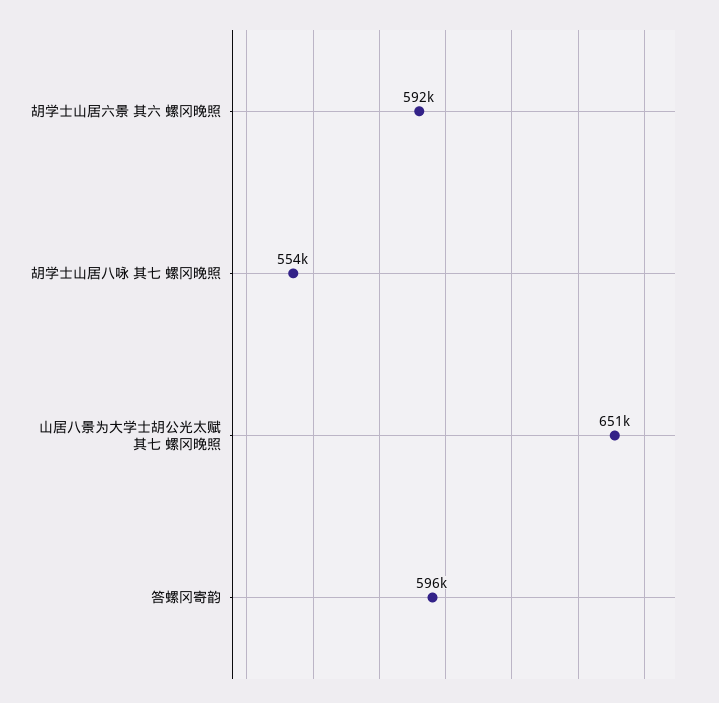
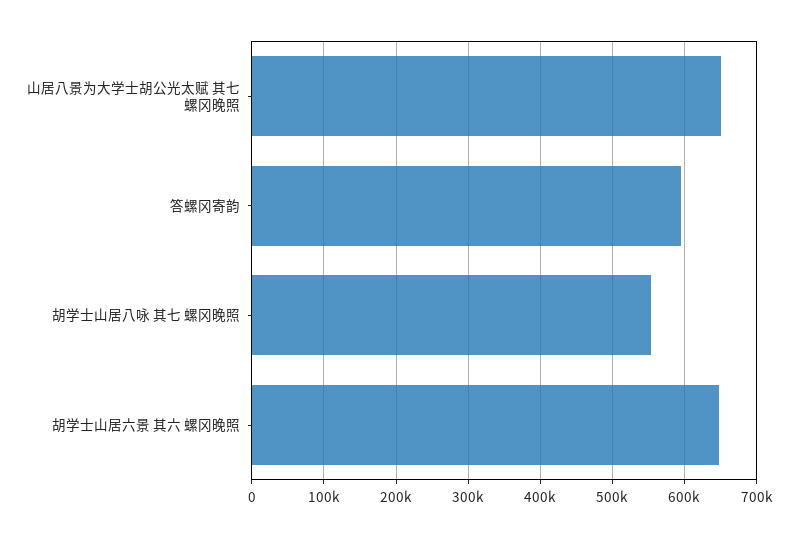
  {
-   "胡学士山居六景 其六 螺冈晚照": 592000,
+   "胡学士山居六景 其六 螺冈晚照": 650000,
    "胡学士山居八咏 其七 螺冈晚照": 554000,
    "山居八景为大学士胡公光太赋 其七 螺冈晚照": 651000,
    "答螺冈寄韵": 596000
  }

